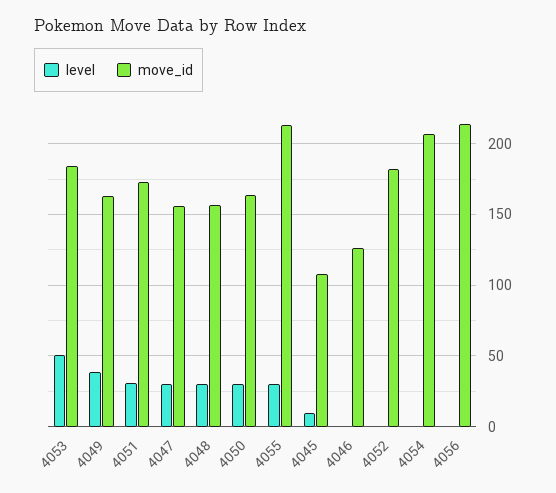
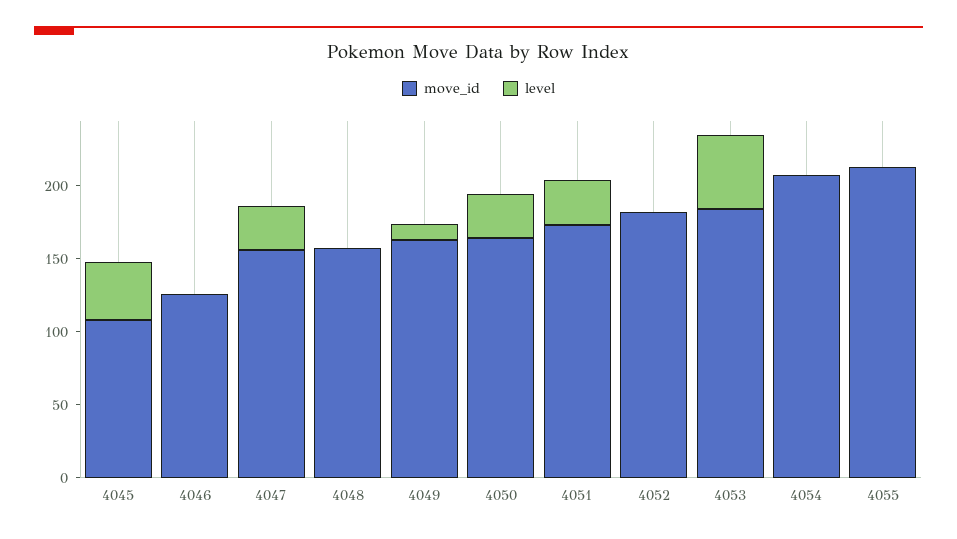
  {
    "level": {
      "4053": 50,
-     "4049": 40,
+     "4049": 10,
      "4051": 30,
      "4047": 30,
-     "4048": 30,
+     "4048": 0,
      "4050": 30,
-     "4055": 30,
+     "4055": 0,
-     "4045": 10,
+     "4045": 40,
      "4046": 0,
      "4052": 0,
-     "4054": 0,
+     "4054": 0
-     "4056": 0
    },
    "move_id": {
      "4053": 185,
      "4049": 165,
      "4051": 175,
      "4047": 155,
      "4048": 155,
      "4050": 165,
      "4055": 215,
      "4045": 110,
      "4046": 125,
      "4052": 180,
-     "4054": 205,
+     "4054": 205
-     "4056": 215
    }
  }

